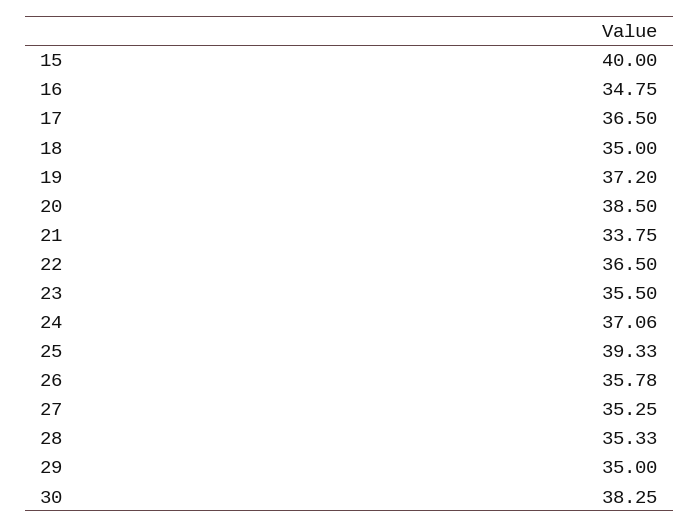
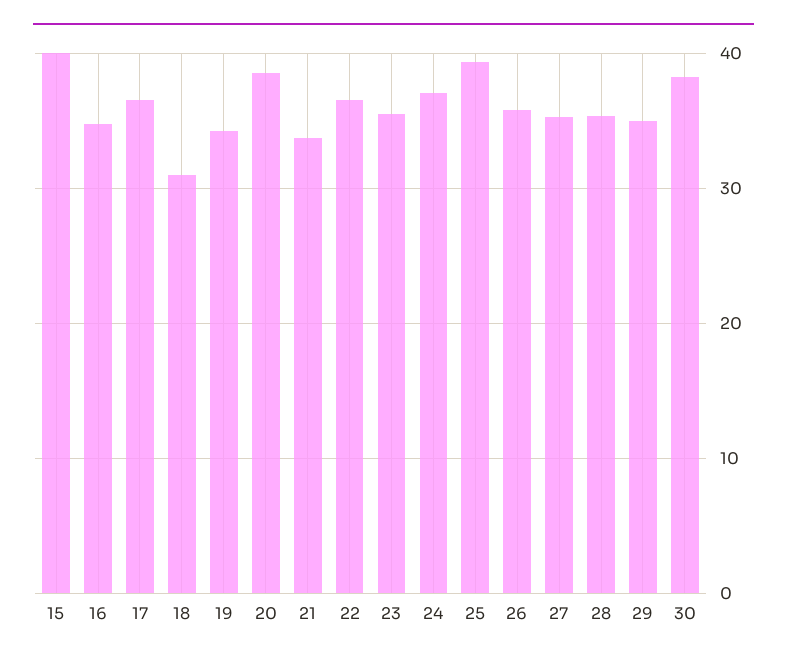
  {
    "15": 40,
    "16": 34.75,
    "17": 36.5,
-   "18": 35,
+   "18": 31,
-   "19": 37.2,
+   "19": 34,
    "20": 38.5,
    "21": 33.75,
    "22": 36.5,
    "23": 35.5,
    "24": 37.06,
    "25": 39.33,
    "26": 35.78,
    "27": 35.25,
    "28": 35.33,
    "29": 35,
    "30": 38.25
  }

